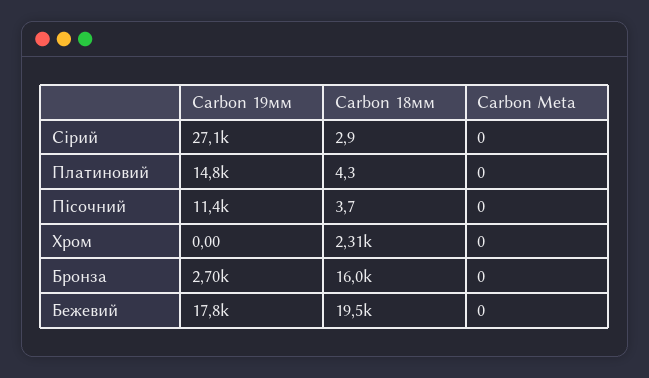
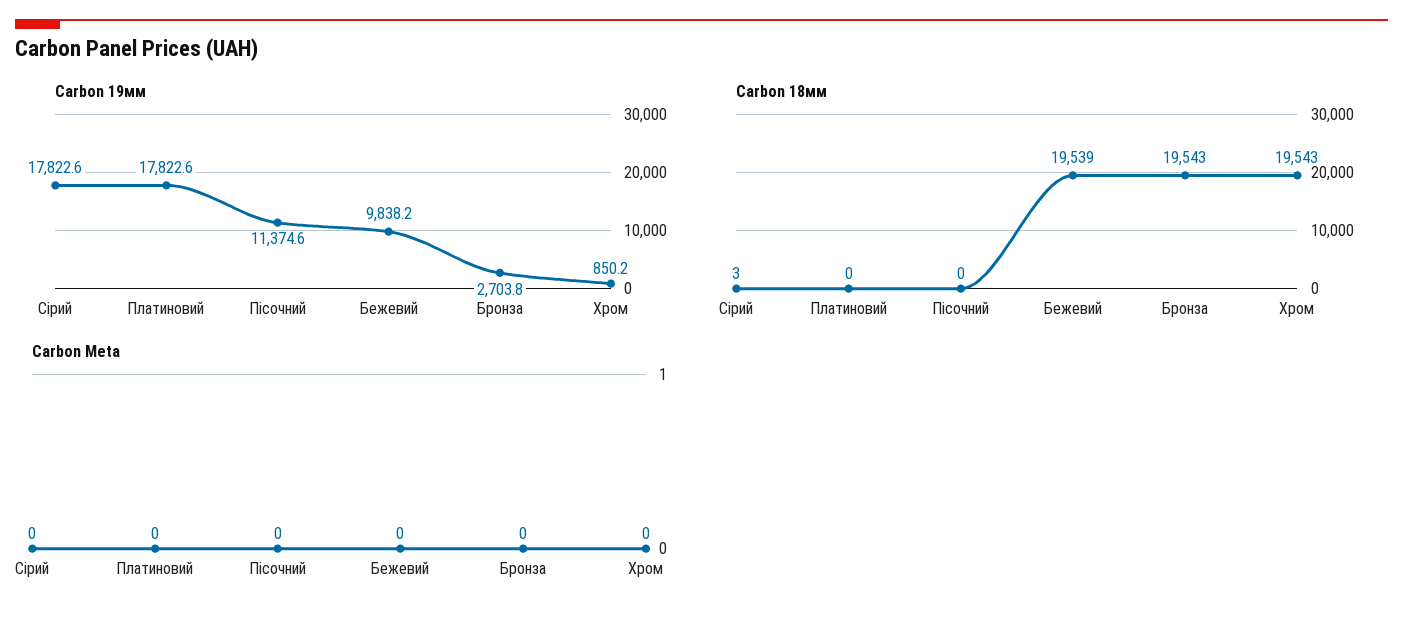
  {
    "Carbon 19мм": {
-     "Сірий": 27100,
+     "Сірий": 17822.6,
-     "Платиновий": 14800,
+     "Платиновий": 17822.6,
      "Пісочний": 11374.6,
-     "Хром": 0,
+     "Хром": 850.2,
      "Бронза": 2703.8,
-     "Бежевий": 17800
+     "Бежевий": 9838.2
    },
    "Carbon 18мм": {
      "Сірий": 2.9,
-     "Платиновий": 4.3,
+     "Платиновий": 0,
-     "Пісочний": 3.7,
+     "Пісочний": 0,
-     "Хром": 2310,
+     "Хром": 19543,
-     "Бронза": 16000,
+     "Бронза": 19543,
      "Бежевий": 19539
    },
    "Carbon Meta": {
      "Сірий": 0,
      "Платиновий": 0,
      "Пісочний": 0,
      "Хром": 0,
      "Бронза": 0,
      "Бежевий": 0
    }
  }

